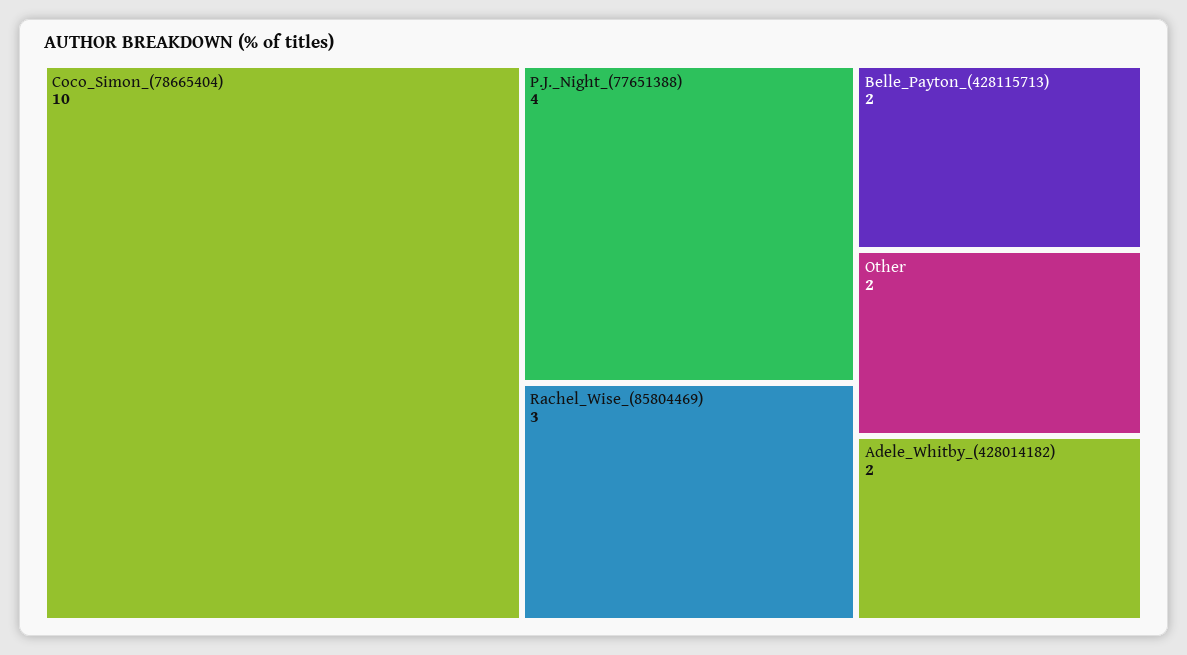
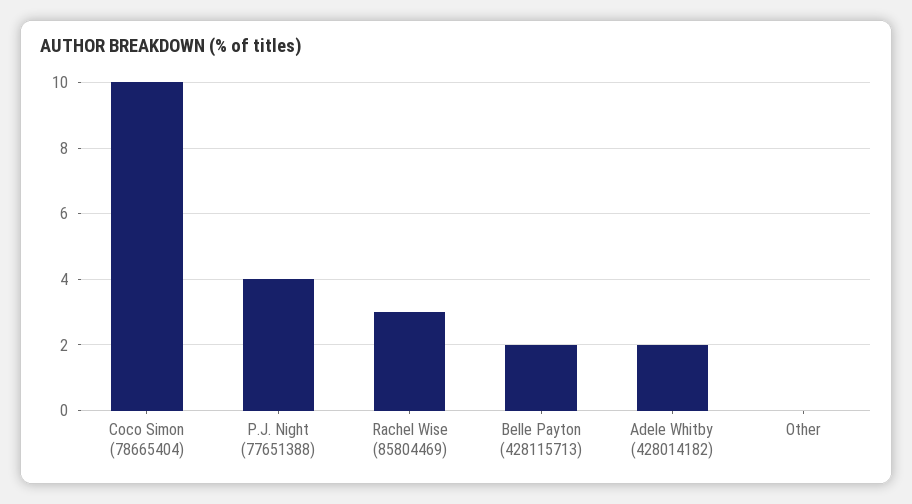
  {
    "Coco_Simon_(78665404)": 10,
    "P.J._Night_(77651388)": 4,
    "Rachel_Wise_(85804469)": 3,
    "Belle_Payton_(428115713)": 2,
-   "Other": 2,
+   "Other": 0,
    "Adele_Whitby_(428014182)": 2
  }

